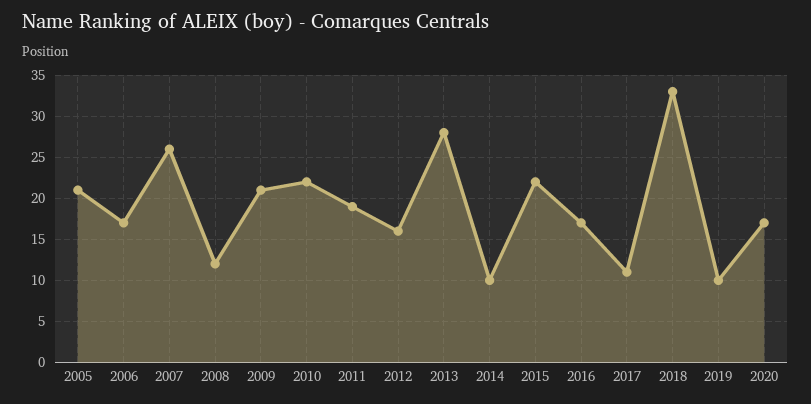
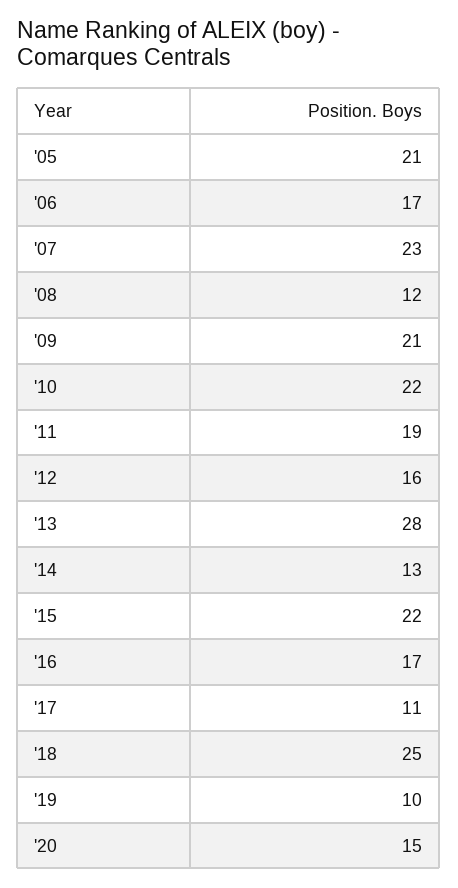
  {
    "2005": 21,
    "2006": 17,
-   "2007": 26,
+   "2007": 23,
    "2008": 12,
    "2009": 21,
    "2010": 22,
    "2011": 19,
    "2012": 16,
    "2013": 28,
-   "2014": 10,
+   "2014": 13,
    "2015": 22,
    "2016": 17,
    "2017": 11,
-   "2018": 33,
+   "2018": 25,
    "2019": 10,
-   "2020": 17
+   "2020": 15
  }

